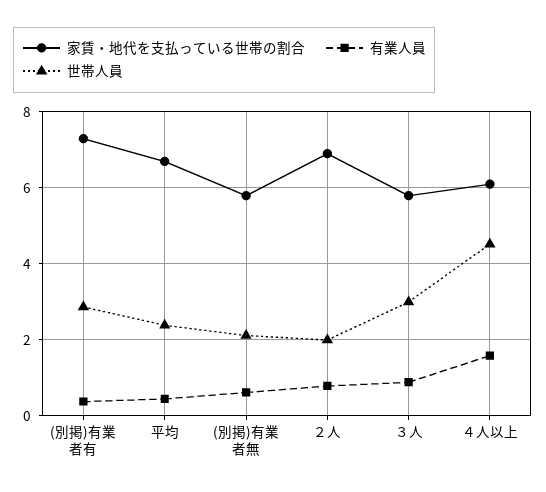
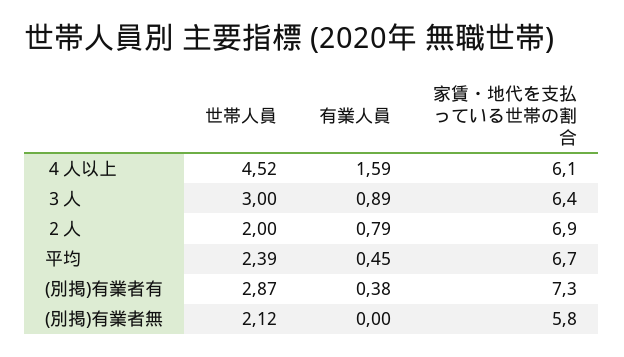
  {
    "家賃・地代を支払っている世帯の割合": {
      "(別掲)有業者有": 7.3,
      "平均": 6.7,
      "(別掲)有業者無": 5.8,
      "２人": 6.9,
-     "３人": 5.8,
+     "３人": 6.4,
      "４人以上": 6.1
    },
    "有業人員": {
      "(別掲)有業者有": 0.38,
      "平均": 0.45,
-     "(別掲)有業者無": 0.6,
+     "(別掲)有業者無": 0,
      "２人": 0.79,
      "３人": 0.89,
      "４人以上": 1.59
    },
    "世帯人員": {
      "(別掲)有業者有": 2.87,
      "平均": 2.39,
      "(別掲)有業者無": 2.12,
      "２人": 2,
      "３人": 3,
      "４人以上": 4.52
    }
  }

